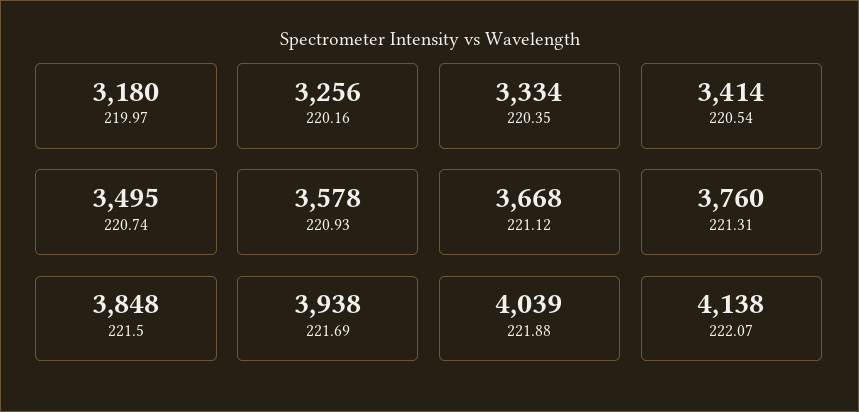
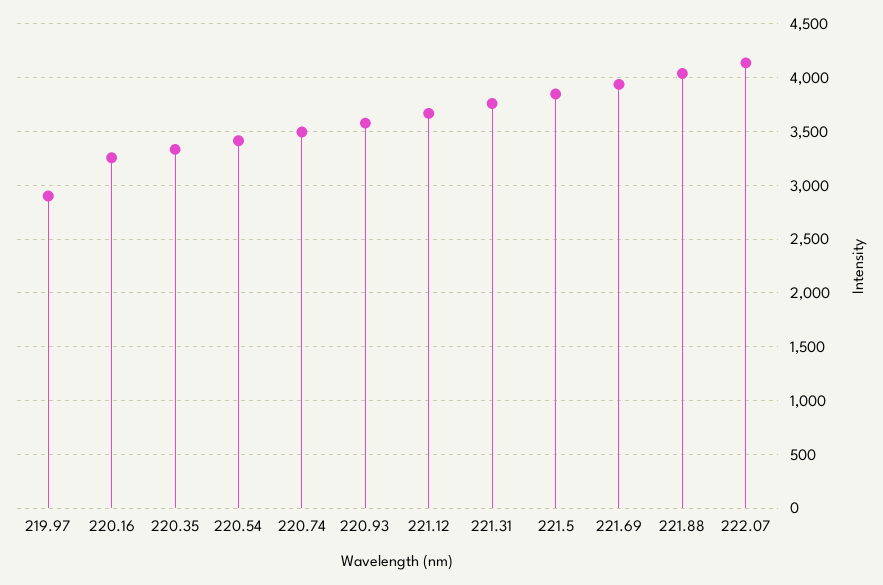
  {
-   "219.97": 3180,
+   "219.97": 2900,
    "220.16": 3256,
    "220.35": 3334,
    "220.54": 3414,
    "220.74": 3495,
    "220.93": 3578,
    "221.12": 3668,
    "221.31": 3760,
    "221.5": 3848,
    "221.69": 3938,
    "221.88": 4039,
    "222.07": 4138
  }

